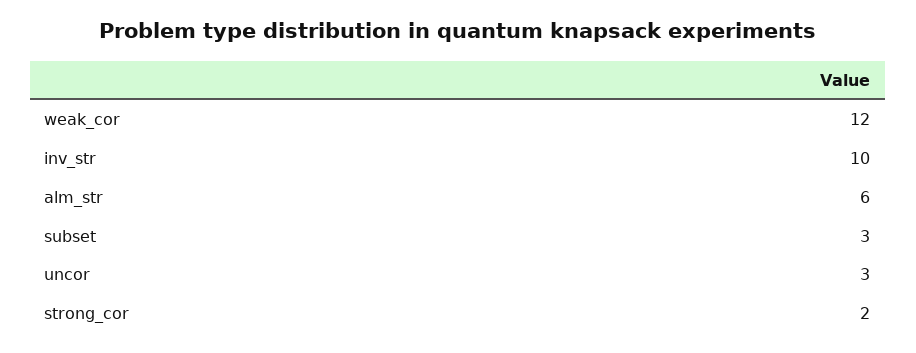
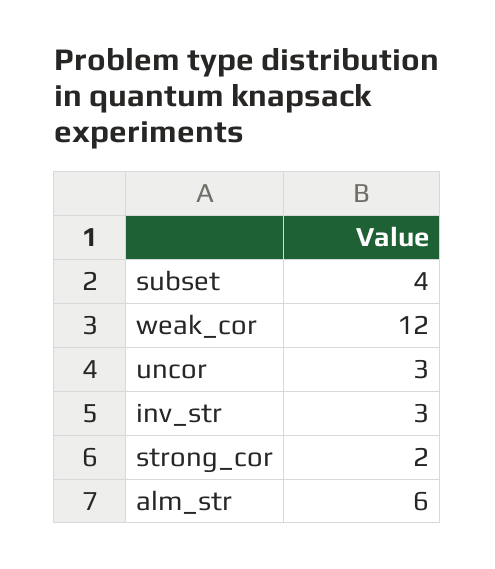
  {
    "weak_cor": 12,
-   "inv_str": 10,
+   "inv_str": 3,
    "alm_str": 6,
-   "subset": 3,
+   "subset": 4,
    "uncor": 3,
    "strong_cor": 2
  }

